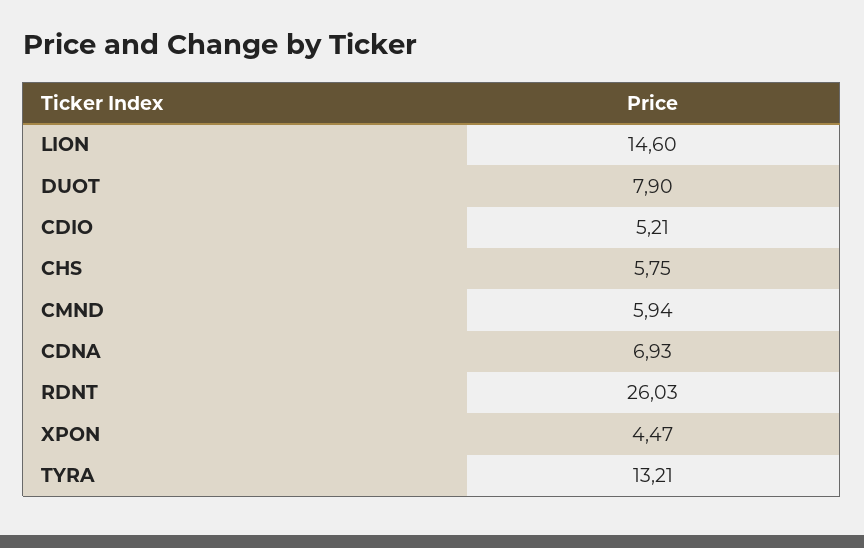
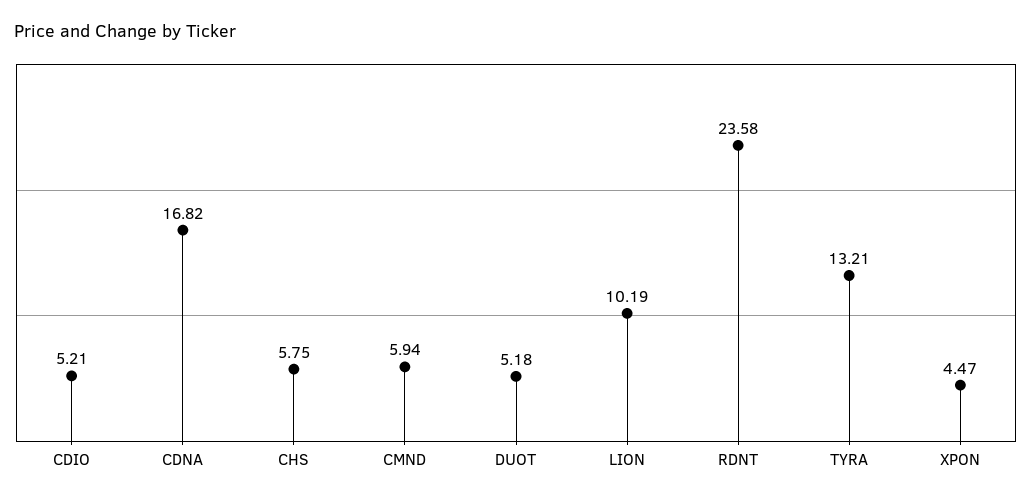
  {
-   "LION": 14.6,
+   "LION": 10.19,
-   "DUOT": 7.9,
+   "DUOT": 5.18,
    "CDIO": 5.21,
    "CHS": 5.75,
    "CMND": 5.94,
-   "CDNA": 6.93,
+   "CDNA": 16.82,
-   "RDNT": 26.03,
+   "RDNT": 23.58,
    "XPON": 4.47,
    "TYRA": 13.21
  }

